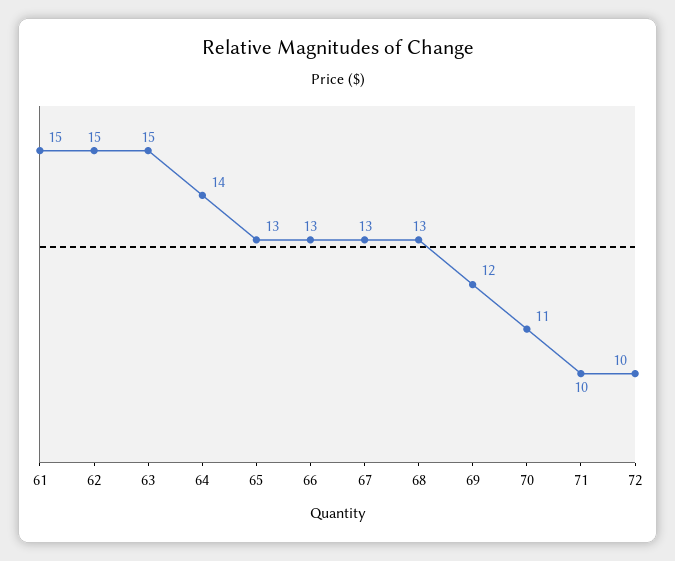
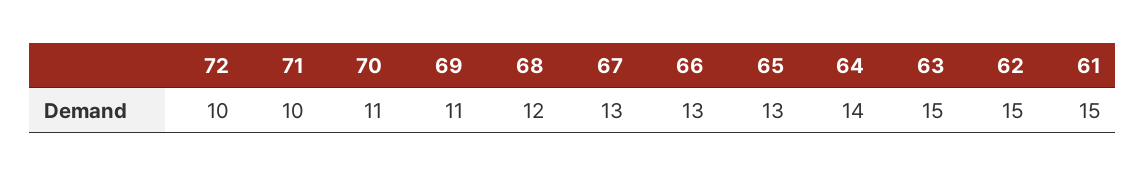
  {
    "61": 15,
    "62": 15,
    "63": 15,
    "64": 14,
    "65": 13,
    "66": 13,
    "67": 13,
-   "68": 13,
+   "68": 12,
-   "69": 12,
+   "69": 11,
    "70": 11,
    "71": 10,
    "72": 10
  }

